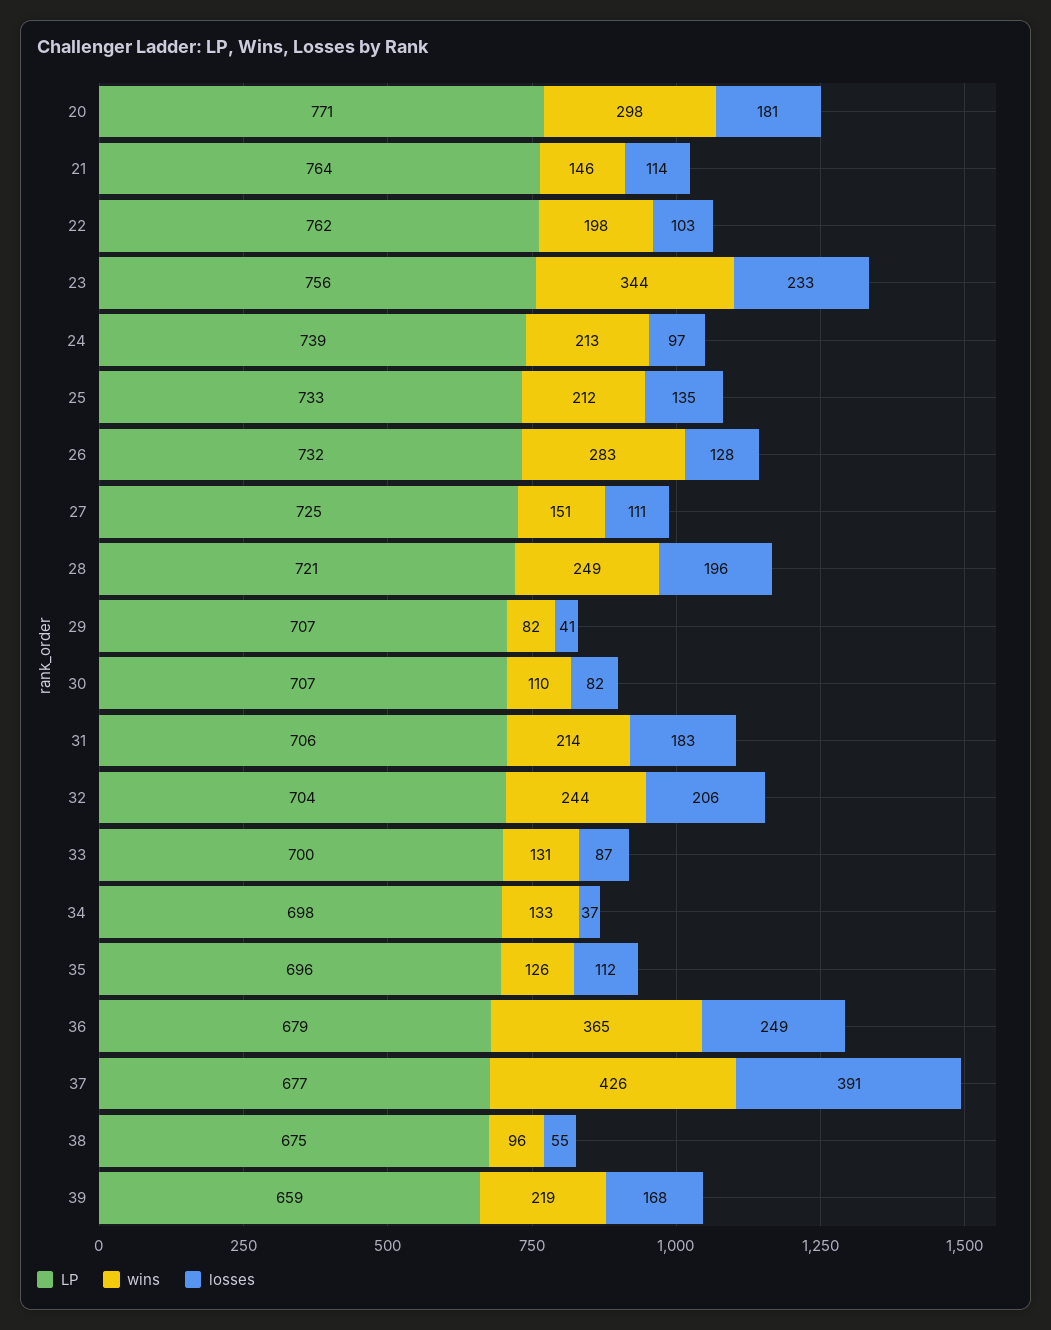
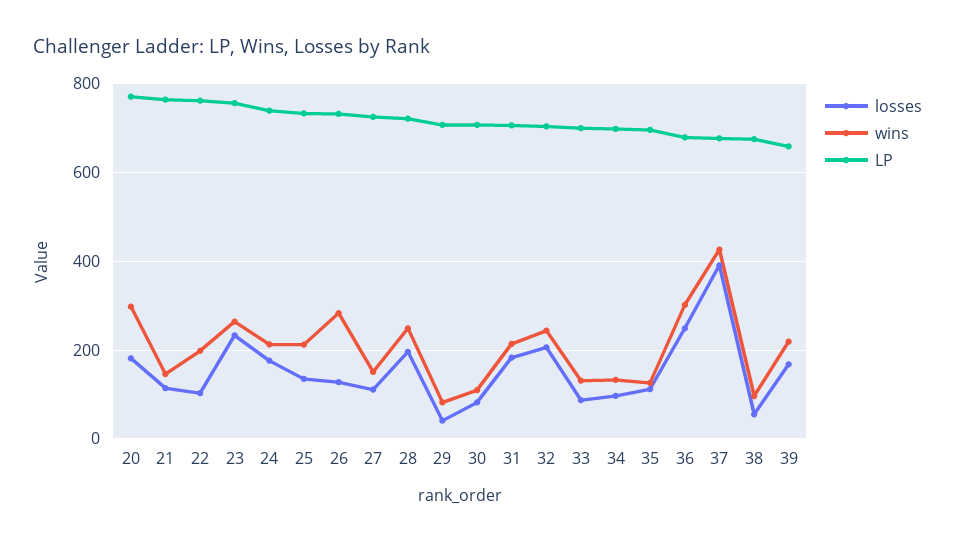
  {
    "LP": {
      "20": 771,
      "21": 764,
      "22": 762,
      "23": 756,
      "24": 739,
      "25": 733,
      "26": 732,
      "27": 725,
      "28": 721,
      "29": 707,
      "30": 707,
      "31": 706,
      "32": 704,
      "33": 700,
      "34": 698,
      "35": 696,
      "36": 679,
      "37": 677,
      "38": 675,
      "39": 659
    },
    "wins": {
      "20": 298,
      "21": 146,
      "22": 198,
-     "23": 344,
+     "23": 260,
      "24": 213,
      "25": 212,
      "26": 283,
      "27": 151,
      "28": 249,
      "29": 82,
      "30": 110,
      "31": 214,
      "32": 244,
      "33": 131,
      "34": 133,
      "35": 126,
-     "36": 365,
+     "36": 300,
      "37": 426,
      "38": 96,
      "39": 219
    },
    "losses": {
      "20": 181,
      "21": 114,
      "22": 103,
      "23": 233,
-     "24": 97,
+     "24": 180,
      "25": 135,
      "26": 128,
      "27": 111,
      "28": 196,
      "29": 41,
      "30": 82,
      "31": 183,
      "32": 206,
      "33": 87,
-     "34": 37,
+     "34": 100,
      "35": 112,
      "36": 249,
      "37": 391,
      "38": 55,
      "39": 168
    }
  }

